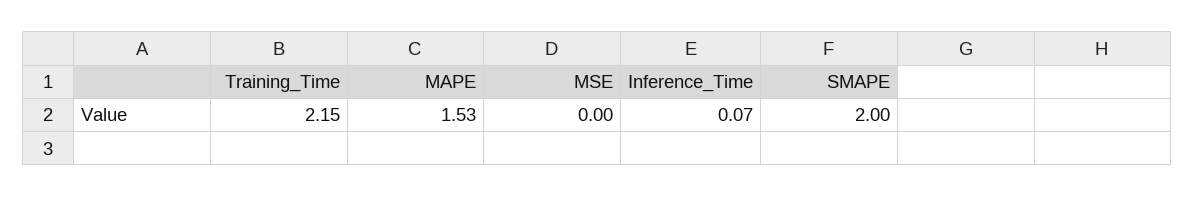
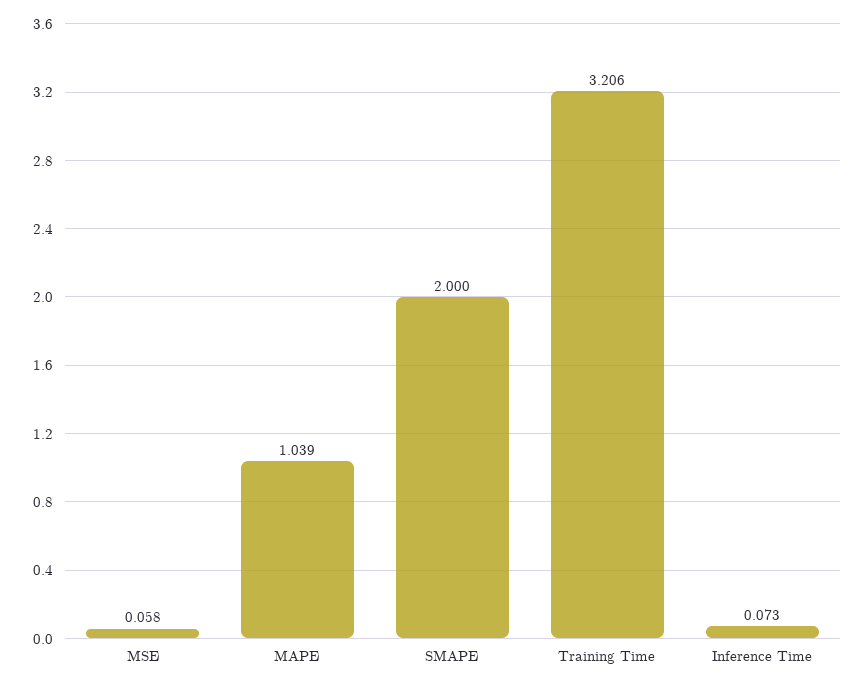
  {
-   "Training_Time": 2.15,
+   "Training_Time": 3.206,
-   "MAPE": 1.53,
+   "MAPE": 1.039,
-   "MSE": 0,
+   "MSE": 0.058,
    "Inference_Time": 0.073,
    "SMAPE": 2
  }

